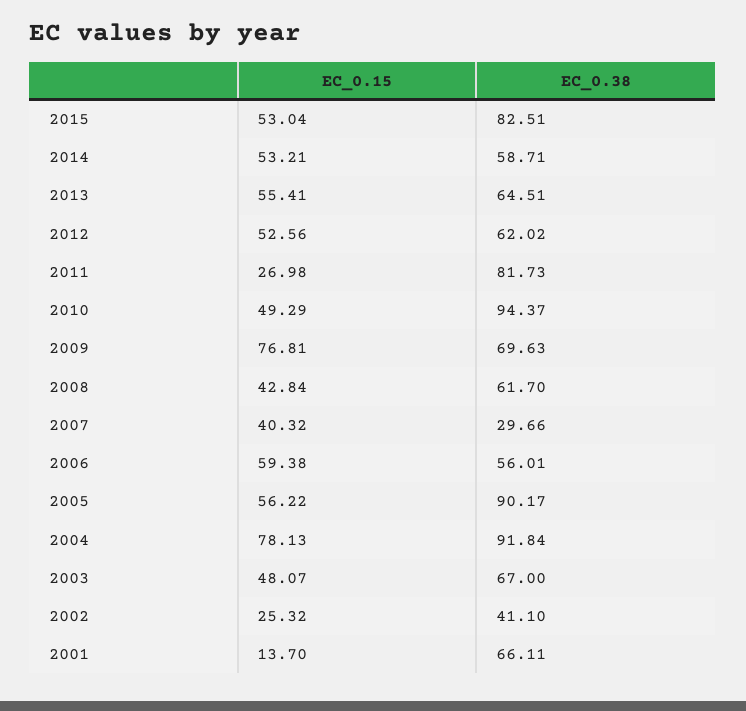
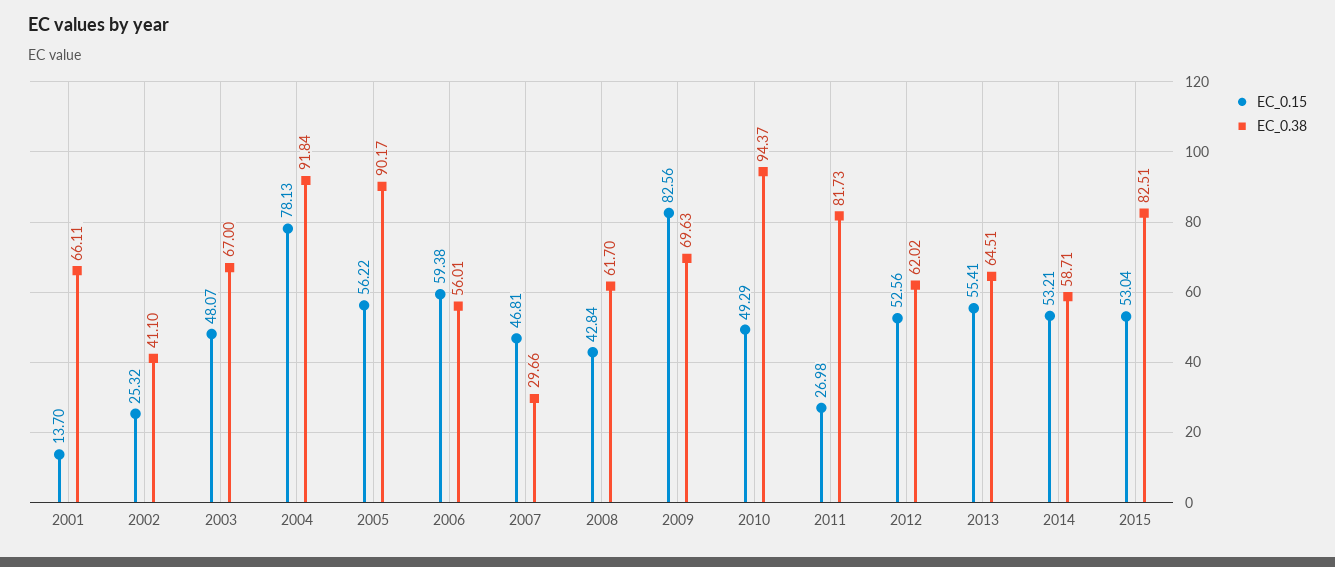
  {
    "EC_0.15": {
      "2015": 53.04,
      "2014": 53.21,
      "2013": 55.41,
      "2012": 52.56,
      "2011": 26.98,
      "2010": 49.29,
-     "2009": 76.81,
+     "2009": 82.56,
      "2008": 42.84,
-     "2007": 40.32,
+     "2007": 46.81,
      "2006": 59.38,
      "2005": 56.22,
      "2004": 78.13,
      "2003": 48.07,
      "2002": 25.32,
      "2001": 13.7
    },
    "EC_0.38": {
      "2015": 82.51,
      "2014": 58.71,
      "2013": 64.51,
      "2012": 62.02,
      "2011": 81.73,
      "2010": 94.37,
      "2009": 69.63,
      "2008": 61.7,
      "2007": 29.66,
      "2006": 56.01,
      "2005": 90.17,
      "2004": 91.84,
      "2003": 67,
      "2002": 41.1,
      "2001": 66.11
    }
  }

